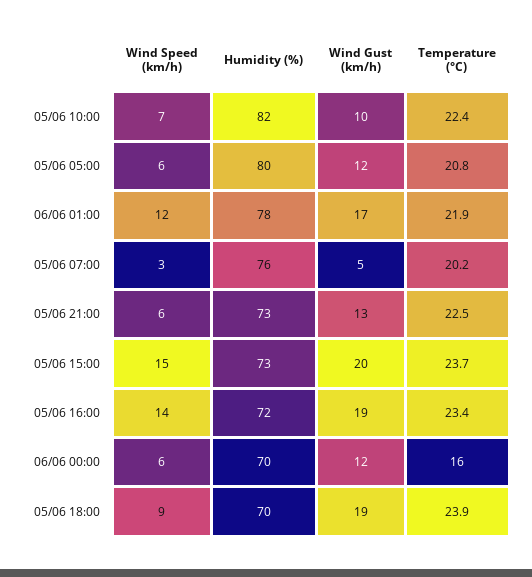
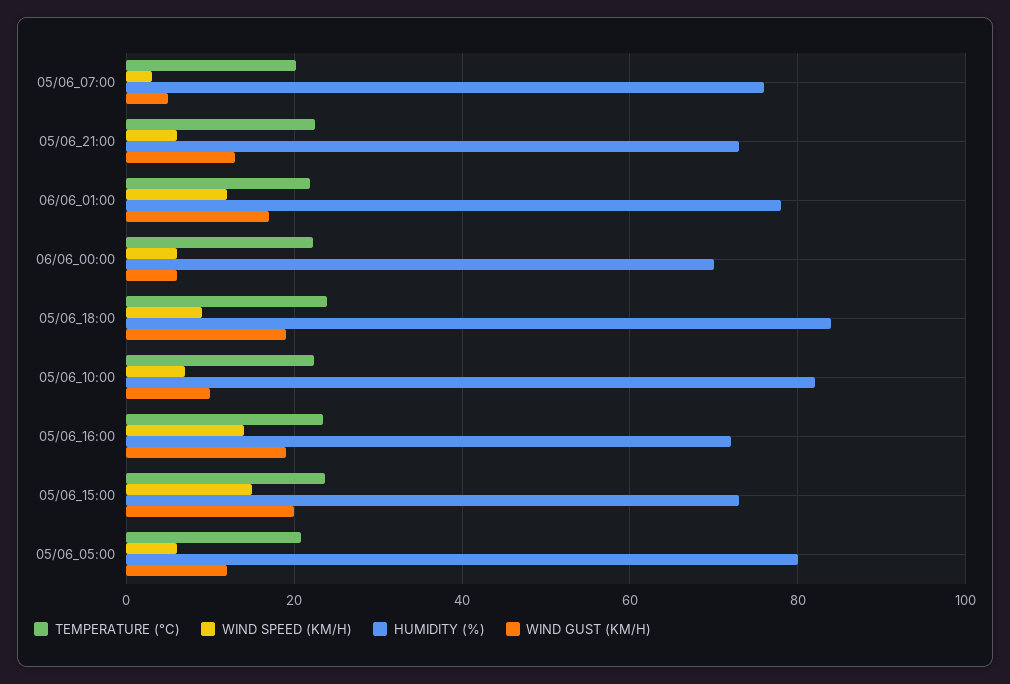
  {
    "Wind Speed (km/h)": {
      "05/06 10:00": 7,
      "05/06 05:00": 6,
      "06/06 01:00": 12,
      "05/06 07:00": 3,
      "05/06 21:00": 6,
      "05/06 15:00": 15,
      "05/06 16:00": 14,
      "06/06 00:00": 6,
      "05/06 18:00": 9
    },
    "Humidity (%)": {
      "05/06 10:00": 82,
      "05/06 05:00": 80,
      "06/06 01:00": 78,
      "05/06 07:00": 76,
      "05/06 21:00": 73,
      "05/06 15:00": 73,
      "05/06 16:00": 72,
      "06/06 00:00": 70,
-     "05/06 18:00": 70
+     "05/06 18:00": 84
    },
    "Wind Gust (km/h)": {
      "05/06 10:00": 10,
      "05/06 05:00": 12,
      "06/06 01:00": 17,
      "05/06 07:00": 5,
      "05/06 21:00": 13,
      "05/06 15:00": 20,
      "05/06 16:00": 19,
-     "06/06 00:00": 12,
+     "06/06 00:00": 6,
      "05/06 18:00": 19
    },
    "Temperature (°C)": {
      "05/06 10:00": 22.4,
      "05/06 05:00": 20.8,
      "06/06 01:00": 21.9,
      "05/06 07:00": 20.2,
      "05/06 21:00": 22.5,
      "05/06 15:00": 23.7,
      "05/06 16:00": 23.4,
-     "06/06 00:00": 16,
+     "06/06 00:00": 22,
      "05/06 18:00": 23.9
    }
  }

